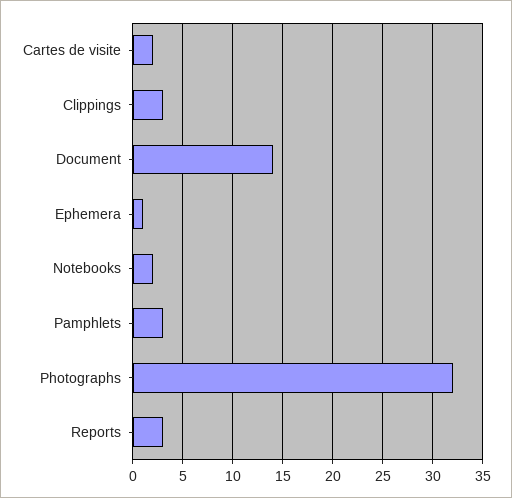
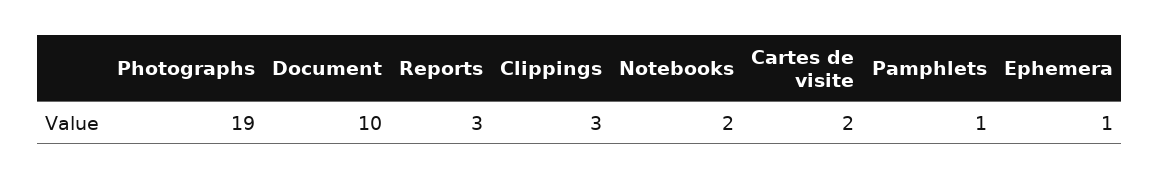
  {
    "Cartes de visite": 2,
    "Clippings": 3,
-   "Document": 14,
+   "Document": 10,
    "Ephemera": 1,
    "Notebooks": 2,
-   "Pamphlets": 3,
+   "Pamphlets": 1,
-   "Photographs": 32,
+   "Photographs": 19,
    "Reports": 3
  }

